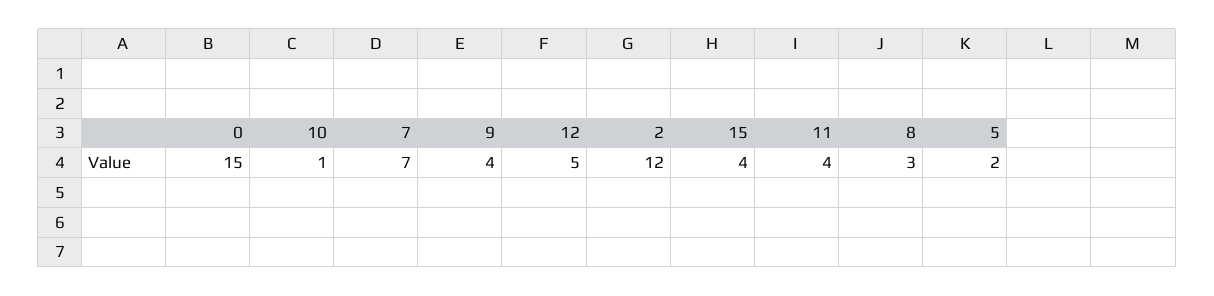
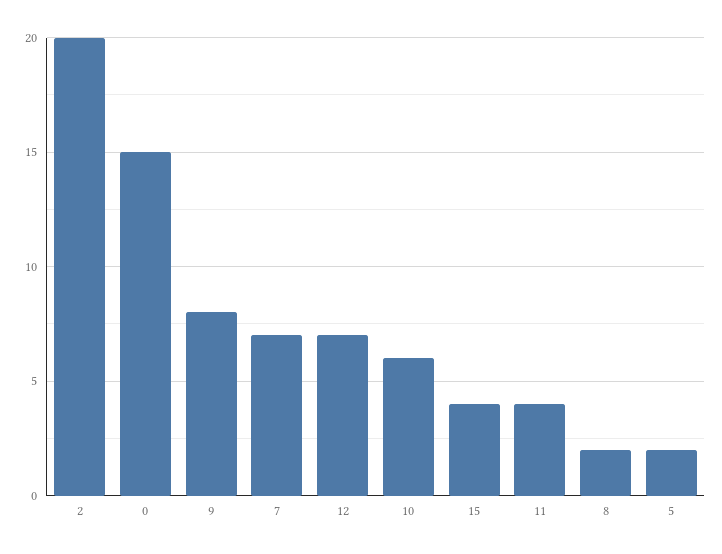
  {
    "0": 15,
-   "10": 1,
+   "10": 6,
    "7": 7,
-   "9": 4,
+   "9": 8,
-   "12": 5,
+   "12": 7,
-   "2": 12,
+   "2": 20,
    "15": 4,
    "11": 4,
-   "8": 3,
+   "8": 2,
    "5": 2
  }

